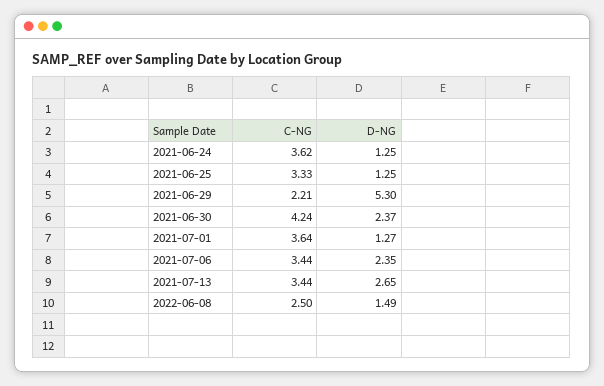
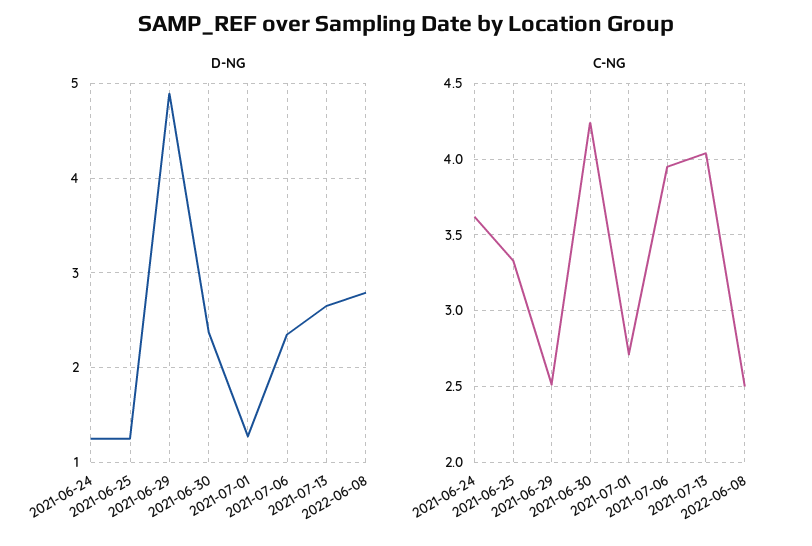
  {
    "C-NG": {
      "2021-06-24": 3.62,
      "2021-06-25": 3.33,
-     "2021-06-29": 2.21,
+     "2021-06-29": 2.5,
      "2021-06-30": 4.24,
-     "2021-07-01": 3.64,
+     "2021-07-01": 2.7,
-     "2021-07-06": 3.44,
+     "2021-07-06": 3.95,
-     "2021-07-13": 3.44,
+     "2021-07-13": 4.05,
      "2022-06-08": 2.5
    },
    "D-NG": {
      "2021-06-24": 1.25,
      "2021-06-25": 1.25,
-     "2021-06-29": 5.3,
+     "2021-06-29": 4.9,
      "2021-06-30": 2.37,
      "2021-07-01": 1.27,
      "2021-07-06": 2.35,
      "2021-07-13": 2.65,
-     "2022-06-08": 1.49
+     "2022-06-08": 2.8
    }
  }

